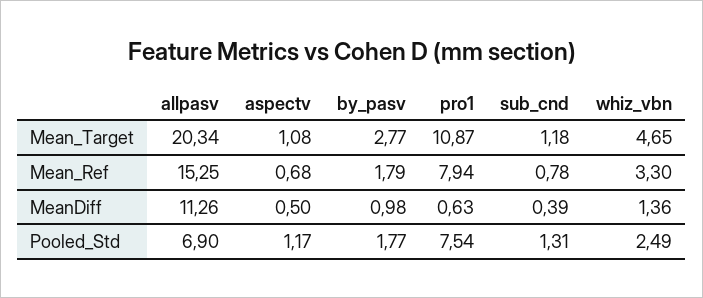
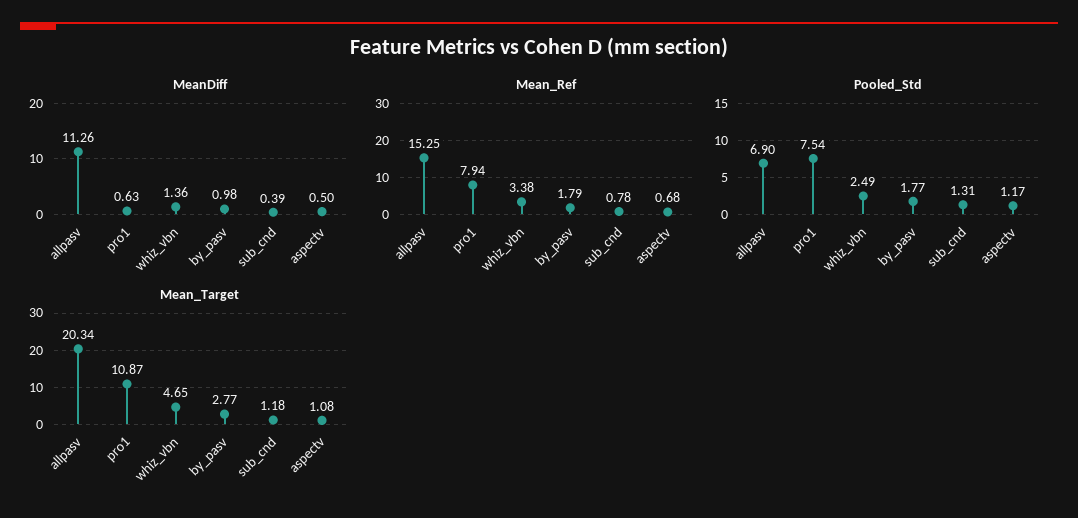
  {
    "Mean_Target": {
      "allpasv": 20.34,
      "aspectv": 1.08,
      "by_pasv": 2.77,
      "pro1": 10.87,
      "sub_cnd": 1.18,
      "whiz_vbn": 4.65
    },
    "Mean_Ref": {
      "allpasv": 15.25,
      "aspectv": 0.68,
      "by_pasv": 1.79,
      "pro1": 7.94,
      "sub_cnd": 0.78,
-     "whiz_vbn": 3.3
+     "whiz_vbn": 3.38
    },
    "MeanDiff": {
      "allpasv": 11.26,
      "aspectv": 0.5,
      "by_pasv": 0.98,
      "pro1": 0.63,
      "sub_cnd": 0.39,
      "whiz_vbn": 1.36
    },
    "Pooled_Std": {
      "allpasv": 6.9,
      "aspectv": 1.17,
      "by_pasv": 1.77,
      "pro1": 7.54,
      "sub_cnd": 1.31,
      "whiz_vbn": 2.49
    }
  }

